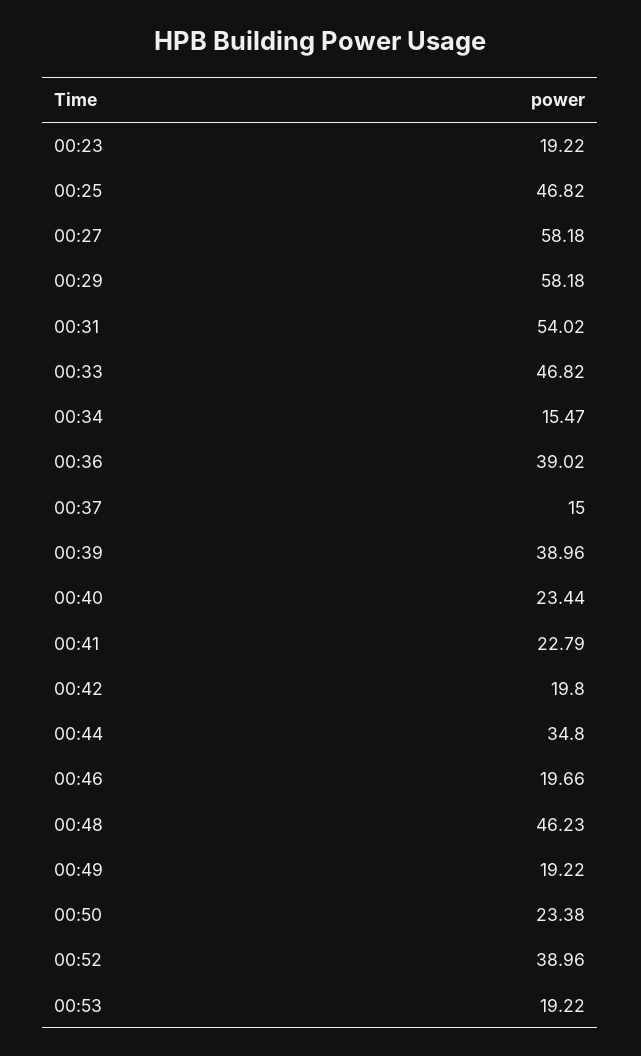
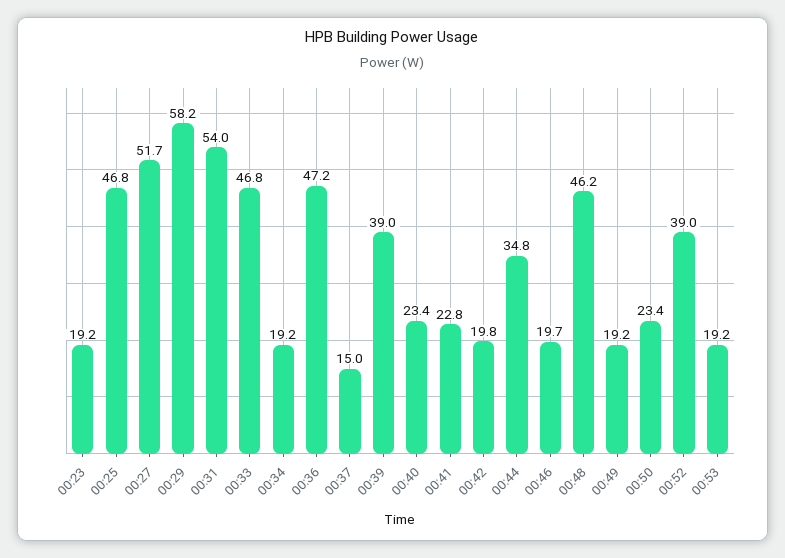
  {
    "00:23": 19.22,
    "00:25": 46.82,
-   "00:27": 58.18,
+   "00:27": 51.7,
    "00:29": 58.18,
    "00:31": 54.02,
    "00:33": 46.82,
-   "00:34": 15.47,
+   "00:34": 19.2,
-   "00:36": 39.02,
+   "00:36": 47.2,
    "00:37": 15,
    "00:39": 38.96,
    "00:40": 23.44,
    "00:41": 22.79,
    "00:42": 19.8,
    "00:44": 34.8,
    "00:46": 19.66,
    "00:48": 46.23,
    "00:49": 19.22,
    "00:50": 23.38,
    "00:52": 38.96,
    "00:53": 19.22
  }

